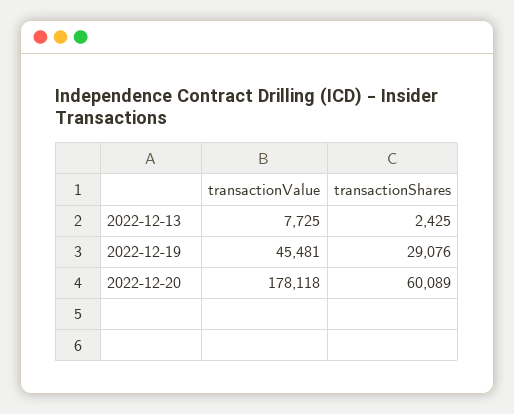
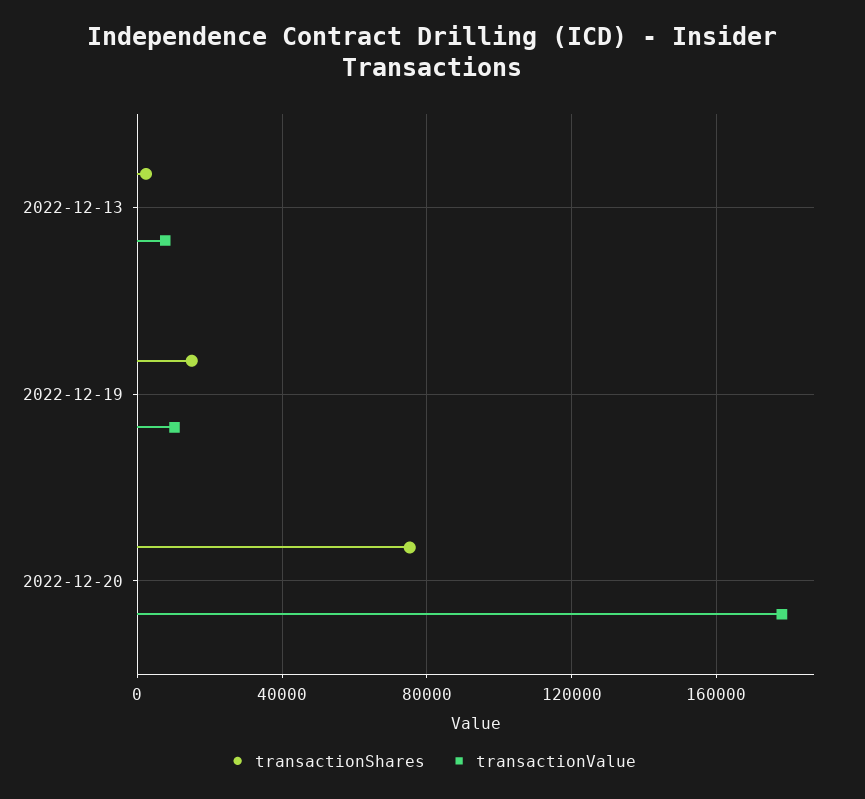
  {
    "transactionValue": {
      "2022-12-13": 7725,
-     "2022-12-19": 45481,
+     "2022-12-19": 10000,
      "2022-12-20": 178118
    },
    "transactionShares": {
      "2022-12-13": 2425,
-     "2022-12-19": 29076,
+     "2022-12-19": 15000,
-     "2022-12-20": 60089
+     "2022-12-20": 75000
    }
  }

